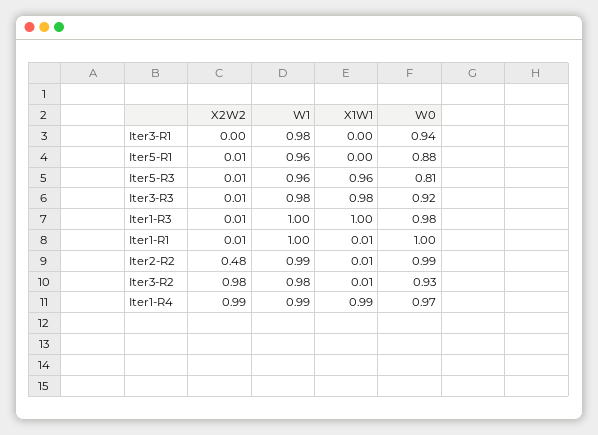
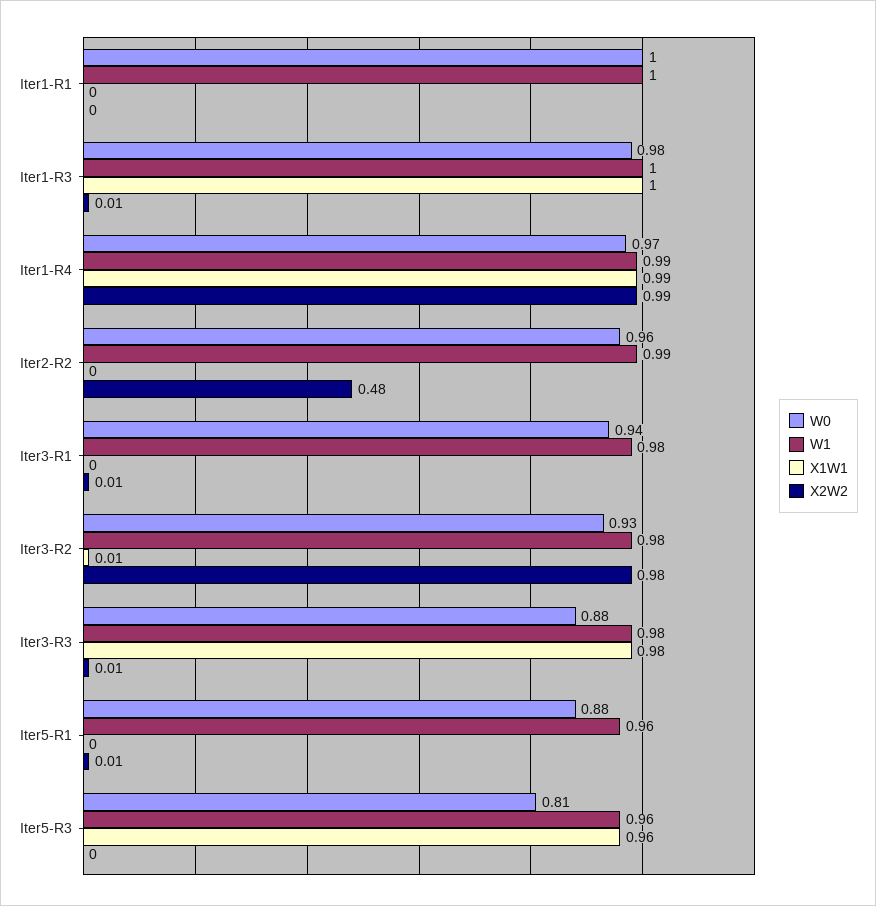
  {
    "X2W2": {
-     "Iter3-R1": 0,
+     "Iter3-R1": 0.01,
      "Iter5-R1": 0.01,
-     "Iter5-R3": 0.01,
+     "Iter5-R3": 0,
      "Iter3-R3": 0.01,
      "Iter1-R3": 0.01,
-     "Iter1-R1": 0.01,
+     "Iter1-R1": 0,
      "Iter2-R2": 0.48,
      "Iter3-R2": 0.98,
      "Iter1-R4": 0.99
    },
    "W1": {
      "Iter3-R1": 0.98,
      "Iter5-R1": 0.96,
      "Iter5-R3": 0.96,
      "Iter3-R3": 0.98,
      "Iter1-R3": 1,
      "Iter1-R1": 1,
      "Iter2-R2": 0.99,
      "Iter3-R2": 0.98,
      "Iter1-R4": 0.99
    },
    "X1W1": {
      "Iter3-R1": 0,
      "Iter5-R1": 0,
      "Iter5-R3": 0.96,
      "Iter3-R3": 0.98,
      "Iter1-R3": 1,
-     "Iter1-R1": 0.01,
+     "Iter1-R1": 0,
-     "Iter2-R2": 0.01,
+     "Iter2-R2": 0,
      "Iter3-R2": 0.01,
      "Iter1-R4": 0.99
    },
    "W0": {
      "Iter3-R1": 0.94,
      "Iter5-R1": 0.88,
      "Iter5-R3": 0.81,
-     "Iter3-R3": 0.92,
+     "Iter3-R3": 0.88,
      "Iter1-R3": 0.98,
      "Iter1-R1": 1,
-     "Iter2-R2": 0.99,
+     "Iter2-R2": 0.96,
      "Iter3-R2": 0.93,
      "Iter1-R4": 0.97
    }
  }

